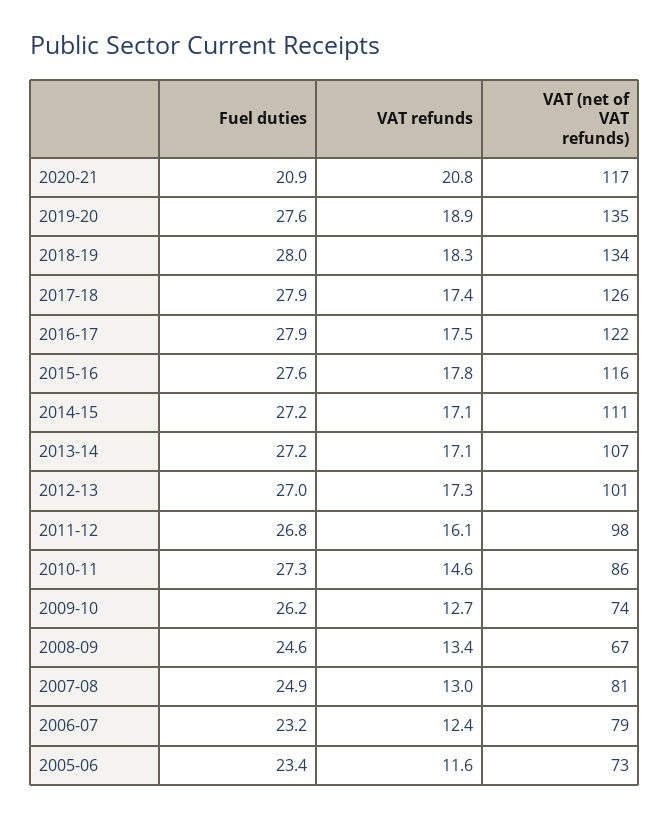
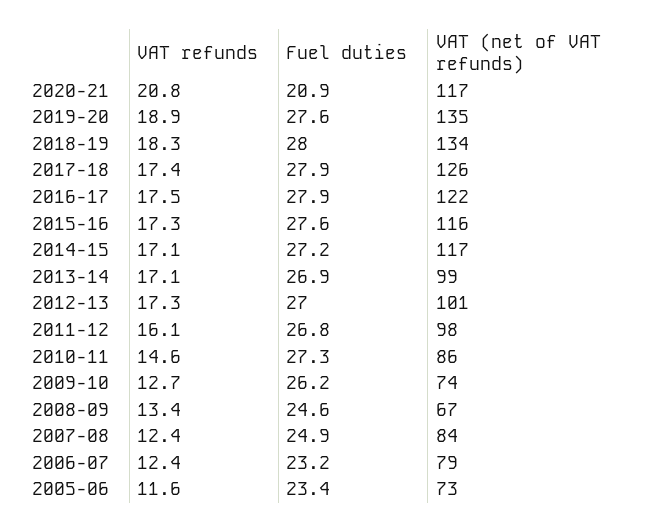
  {
    "Fuel duties": {
      "2020-21": 20.9,
      "2019-20": 27.6,
      "2018-19": 28,
      "2017-18": 27.9,
      "2016-17": 27.9,
      "2015-16": 27.6,
      "2014-15": 27.2,
-     "2013-14": 27.2,
+     "2013-14": 26.9,
      "2012-13": 27,
      "2011-12": 26.8,
      "2010-11": 27.3,
      "2009-10": 26.2,
      "2008-09": 24.6,
      "2007-08": 24.9,
      "2006-07": 23.2,
      "2005-06": 23.4
    },
    "VAT refunds": {
      "2020-21": 20.8,
      "2019-20": 18.9,
      "2018-19": 18.3,
      "2017-18": 17.4,
      "2016-17": 17.5,
-     "2015-16": 17.8,
+     "2015-16": 17.3,
      "2014-15": 17.1,
      "2013-14": 17.1,
      "2012-13": 17.3,
      "2011-12": 16.1,
      "2010-11": 14.6,
      "2009-10": 12.7,
      "2008-09": 13.4,
-     "2007-08": 13,
+     "2007-08": 12.4,
      "2006-07": 12.4,
      "2005-06": 11.6
    },
    "VAT (net of VAT refunds)": {
      "2020-21": 117,
      "2019-20": 135,
      "2018-19": 134,
      "2017-18": 126,
      "2016-17": 122,
      "2015-16": 116,
-     "2014-15": 111,
+     "2014-15": 117,
-     "2013-14": 107,
+     "2013-14": 99,
      "2012-13": 101,
      "2011-12": 98,
      "2010-11": 86,
      "2009-10": 74,
      "2008-09": 67,
-     "2007-08": 81,
+     "2007-08": 84,
      "2006-07": 79,
      "2005-06": 73
    }
  }

